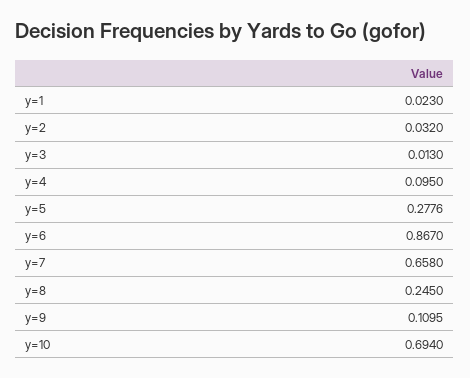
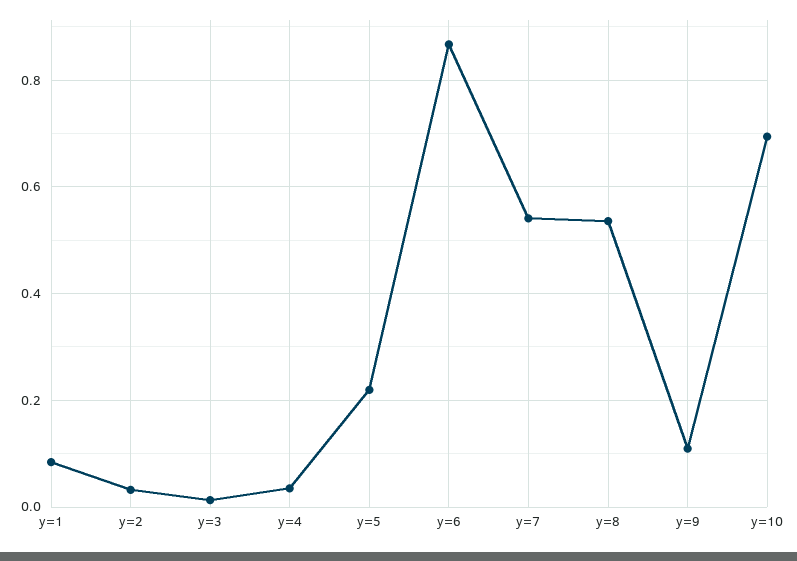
  {
-   "y=1": 0.023,
+   "y=1": 0.08,
    "y=2": 0.032,
    "y=3": 0.013,
-   "y=4": 0.095,
+   "y=4": 0.04,
-   "y=5": 0.2776,
+   "y=5": 0.22,
    "y=6": 0.867,
-   "y=7": 0.658,
+   "y=7": 0.54,
-   "y=8": 0.245,
+   "y=8": 0.54,
    "y=9": 0.1095,
    "y=10": 0.694
  }

